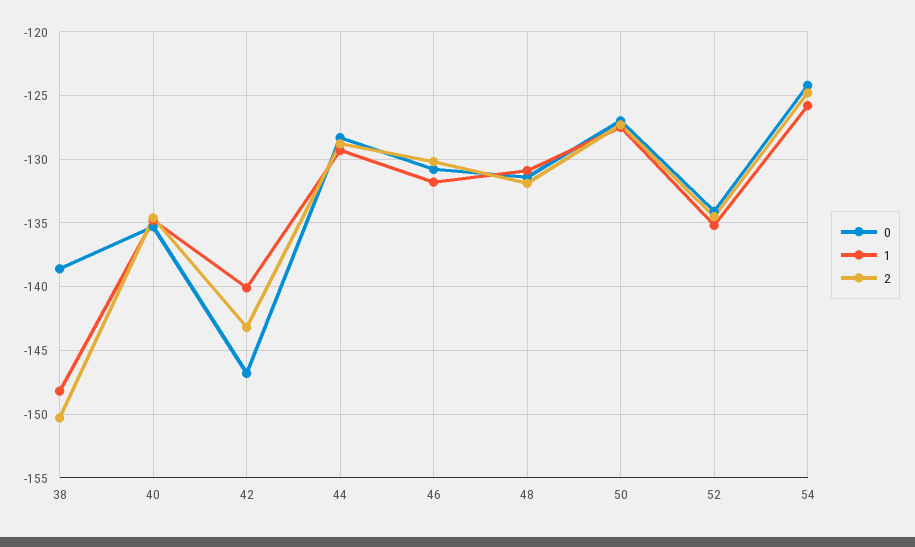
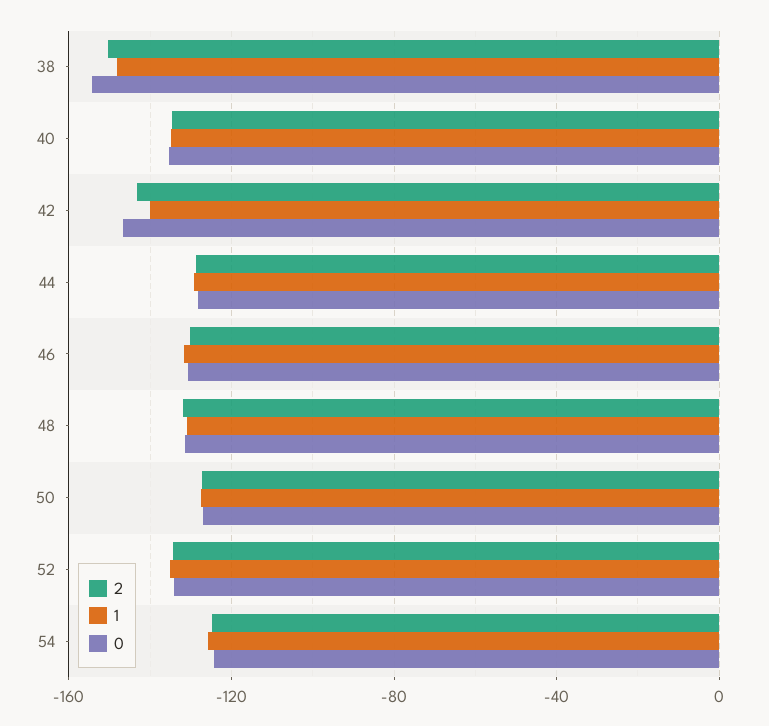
  {
    "0": {
-     "38": -138.5,
+     "38": -155,
      "40": -135.5,
      "42": -147,
      "44": -128.5,
      "46": -131,
      "48": -131.5,
      "50": -127,
      "52": -134,
      "54": -124
    },
    "1": {
      "38": -148,
      "40": -135,
      "42": -140,
      "44": -129.5,
      "46": -132,
      "48": -131,
      "50": -127.5,
      "52": -135,
      "54": -126
    },
    "2": {
      "38": -150.5,
      "40": -134.5,
      "42": -143,
      "44": -129,
      "46": -130,
      "48": -132,
      "50": -127.5,
      "52": -134.5,
      "54": -125
    }
  }

